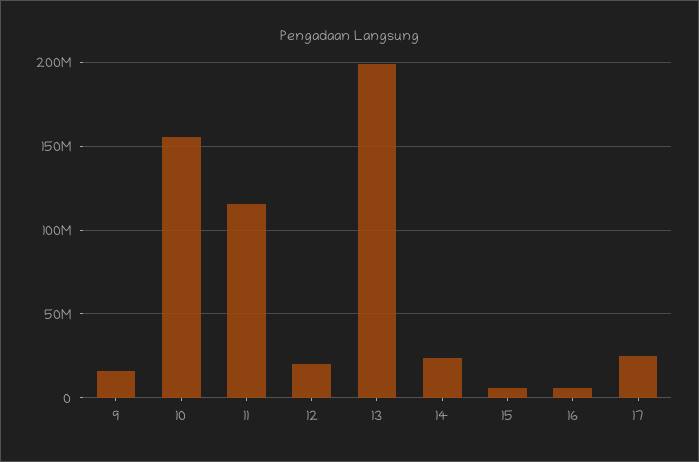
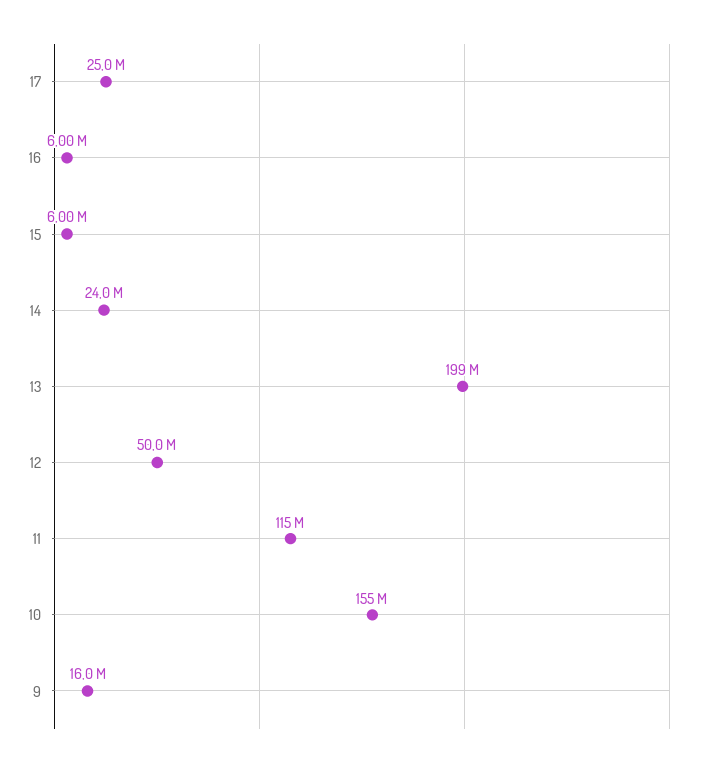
  {
    "9": 16000000,
    "10": 155000000,
    "11": 115000000,
-   "12": 20000000,
+   "12": 50000000,
    "13": 199000000,
    "14": 24000000,
    "15": 6000000,
    "16": 6000000,
    "17": 25000000
  }

